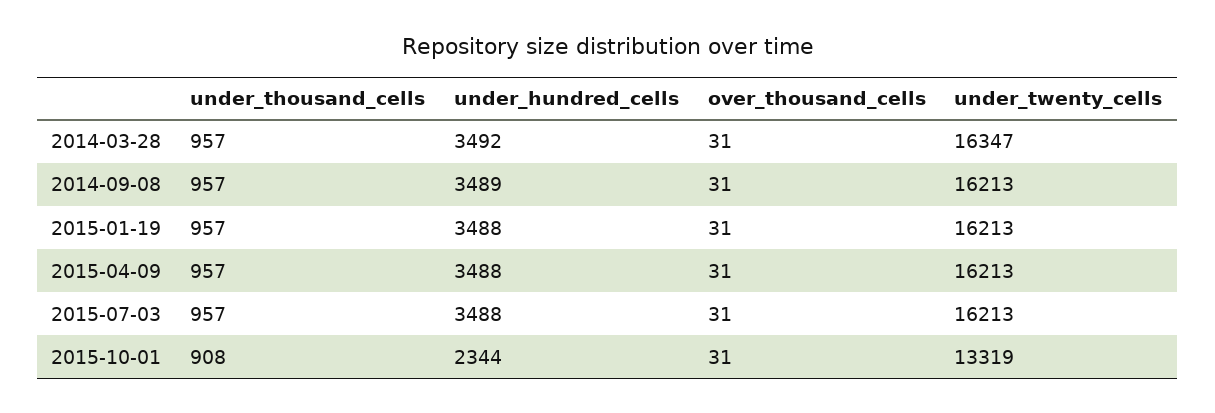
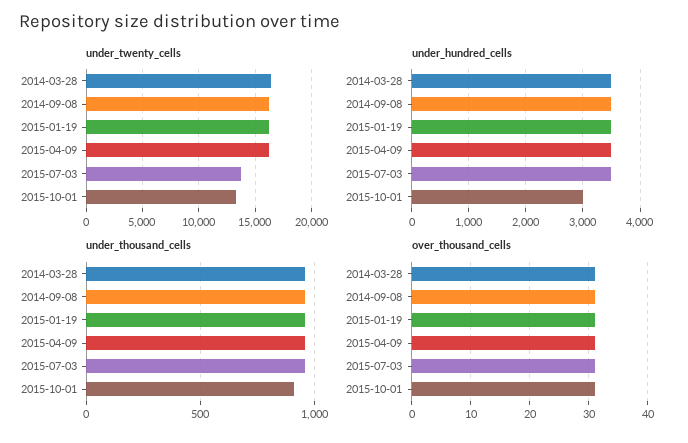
  {
    "under_thousand_cells": {
      "2014-03-28": 957,
      "2014-09-08": 957,
      "2015-01-19": 957,
      "2015-04-09": 957,
      "2015-07-03": 957,
      "2015-10-01": 908
    },
    "under_hundred_cells": {
      "2014-03-28": 3492,
      "2014-09-08": 3489,
      "2015-01-19": 3488,
      "2015-04-09": 3488,
      "2015-07-03": 3488,
-     "2015-10-01": 2344
+     "2015-10-01": 3000
    },
    "over_thousand_cells": {
      "2014-03-28": 31,
      "2014-09-08": 31,
      "2015-01-19": 31,
      "2015-04-09": 31,
      "2015-07-03": 31,
      "2015-10-01": 31
    },
    "under_twenty_cells": {
      "2014-03-28": 16347,
      "2014-09-08": 16213,
      "2015-01-19": 16213,
      "2015-04-09": 16213,
-     "2015-07-03": 16213,
+     "2015-07-03": 14000,
      "2015-10-01": 13319
    }
  }

